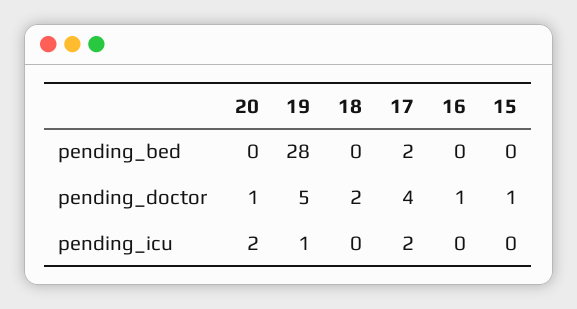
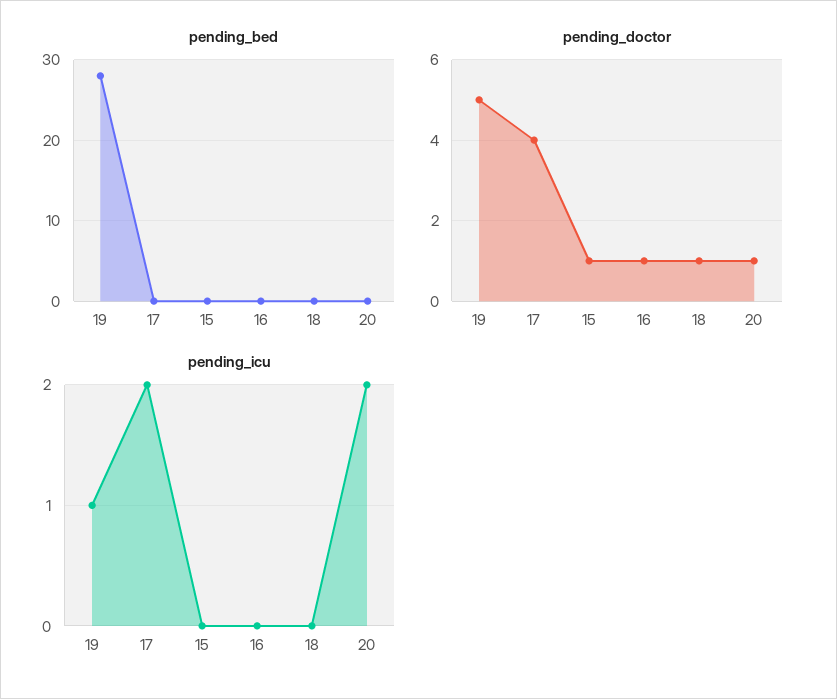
  {
    "pending_bed": {
      "20": 0,
      "19": 28,
      "18": 0,
-     "17": 2,
+     "17": 0,
      "16": 0,
      "15": 0
    },
    "pending_doctor": {
      "20": 1,
      "19": 5,
-     "18": 2,
+     "18": 1,
      "17": 4,
      "16": 1,
      "15": 1
    },
    "pending_icu": {
      "20": 2,
      "19": 1,
      "18": 0,
      "17": 2,
      "16": 0,
      "15": 0
    }
  }

